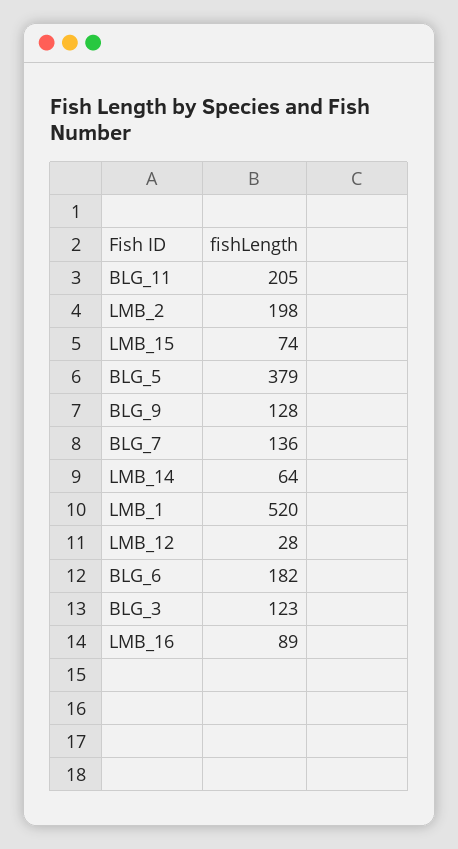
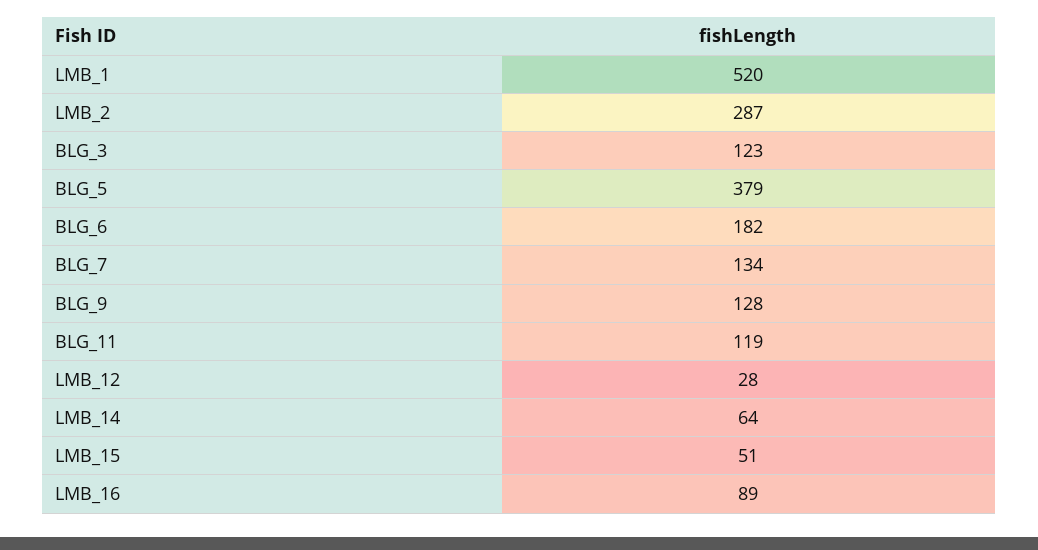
  {
-   "BLG_11": 205,
+   "BLG_11": 119,
-   "LMB_2": 198,
+   "LMB_2": 287,
-   "LMB_15": 74,
+   "LMB_15": 51,
    "BLG_5": 379,
    "BLG_9": 128,
-   "BLG_7": 136,
+   "BLG_7": 134,
    "LMB_14": 64,
    "LMB_1": 520,
    "LMB_12": 28,
    "BLG_6": 182,
    "BLG_3": 123,
    "LMB_16": 89
  }

